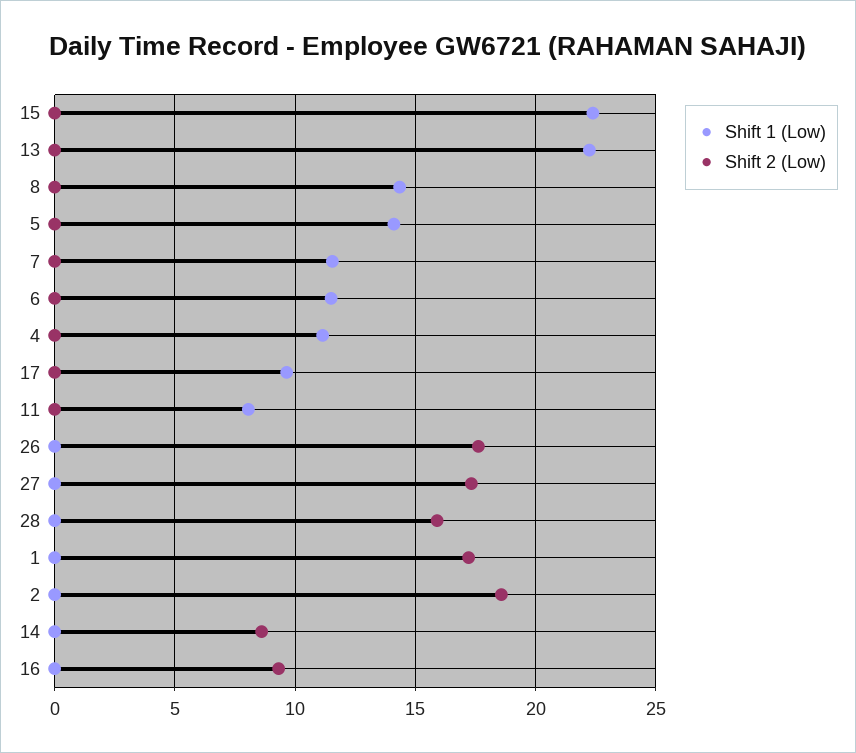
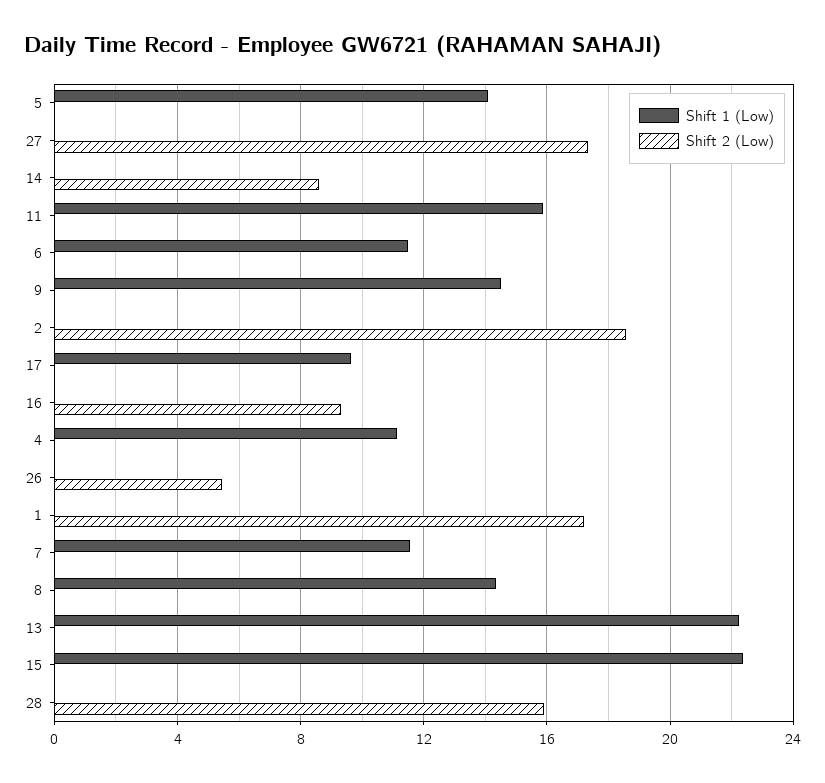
  {
    "Shift 1 (Low)": {
      "15": 22.5,
      "13": 22,
      "8": 14.5,
      "5": 14,
      "7": 11.5,
      "6": 11.5,
      "4": 11,
      "17": 9.5,
-     "11": 8,
+     "11": 16,
      "26": 0,
      "27": 0,
      "28": 0,
      "1": 0,
      "2": 0,
      "14": 0,
-     "16": 0
+     "16": 0,
+     "9": 14.5
    },
    "Shift 2 (Low)": {
      "15": 0,
      "13": 0,
      "8": 0,
      "5": 0,
      "7": 0,
      "6": 0,
      "4": 0,
      "17": 0,
      "11": 0,
-     "26": 17.5,
+     "26": 5.5,
      "27": 17.5,
      "28": 16,
      "1": 17,
      "2": 18.5,
      "14": 8.5,
-     "16": 9.5
+     "16": 9.5,
+     "9": 0
    }
  }

